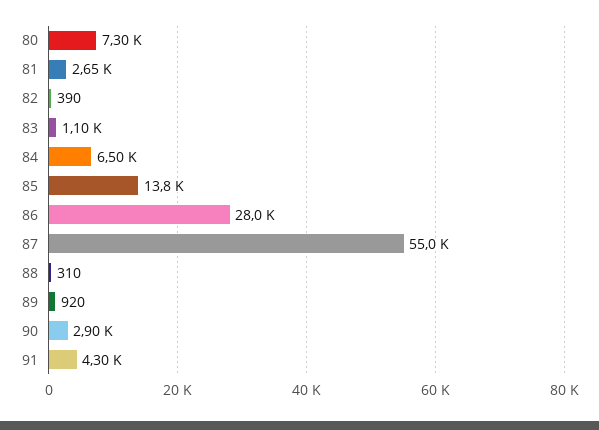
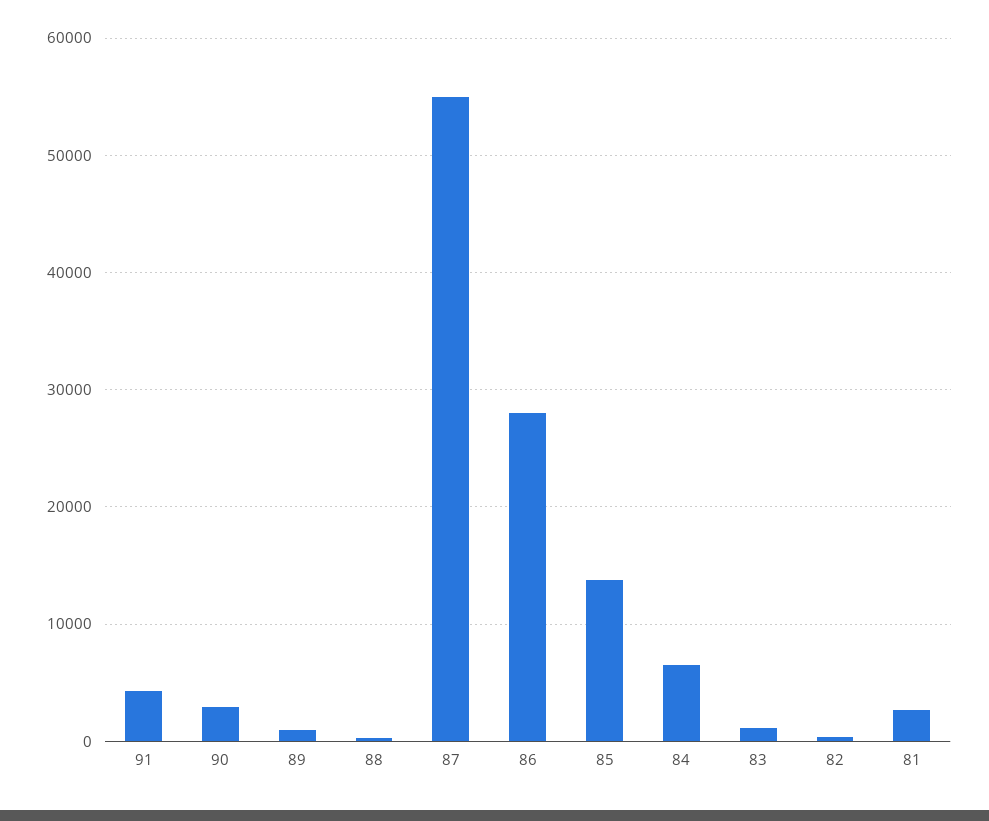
  {
-   "80": 7300,
    "81": 2650,
    "82": 390,
    "83": 1100,
    "84": 6500,
    "85": 13800,
    "86": 28000,
    "87": 55000,
    "88": 310,
    "89": 920,
    "90": 2900,
    "91": 4300
  }

